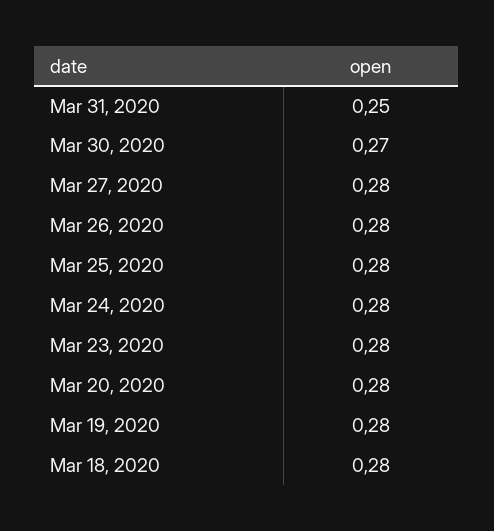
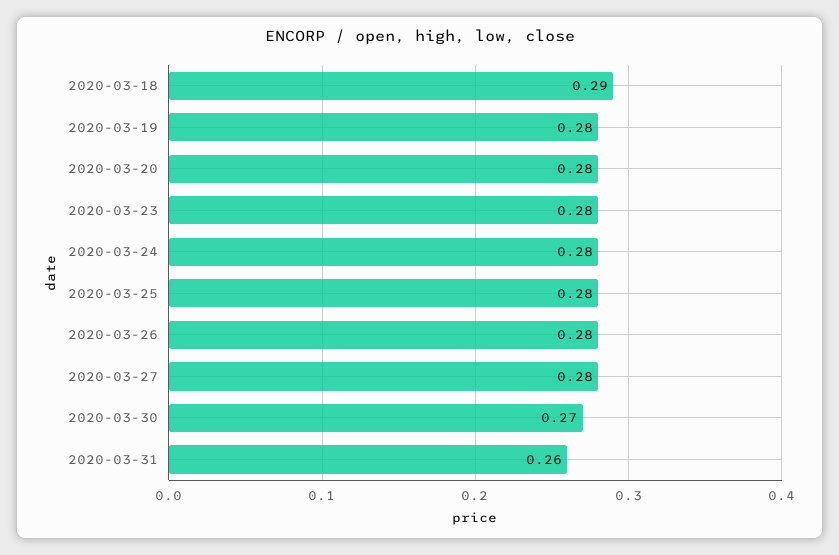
  {
-   "Mar 31, 2020": 0.25,
+   "Mar 31, 2020": 0.26,
    "Mar 30, 2020": 0.27,
    "Mar 27, 2020": 0.28,
    "Mar 26, 2020": 0.28,
    "Mar 25, 2020": 0.28,
    "Mar 24, 2020": 0.28,
    "Mar 23, 2020": 0.28,
    "Mar 20, 2020": 0.28,
    "Mar 19, 2020": 0.28,
-   "Mar 18, 2020": 0.28
+   "Mar 18, 2020": 0.29
  }

